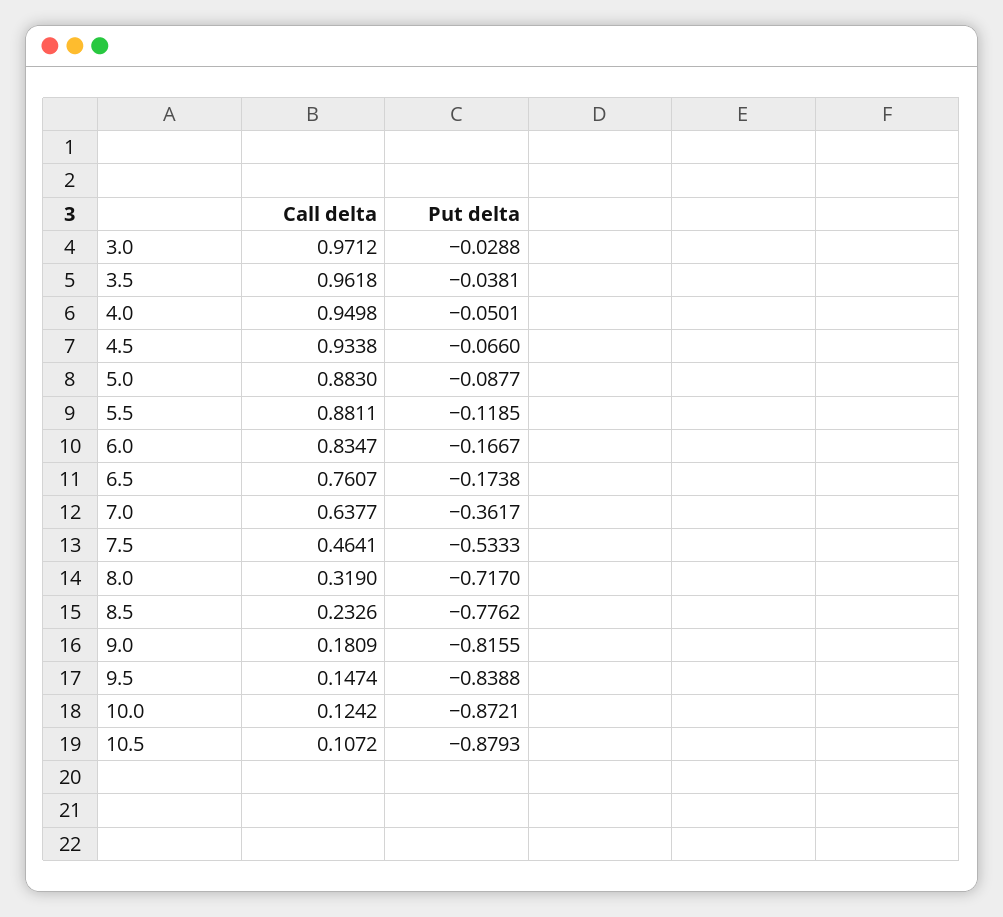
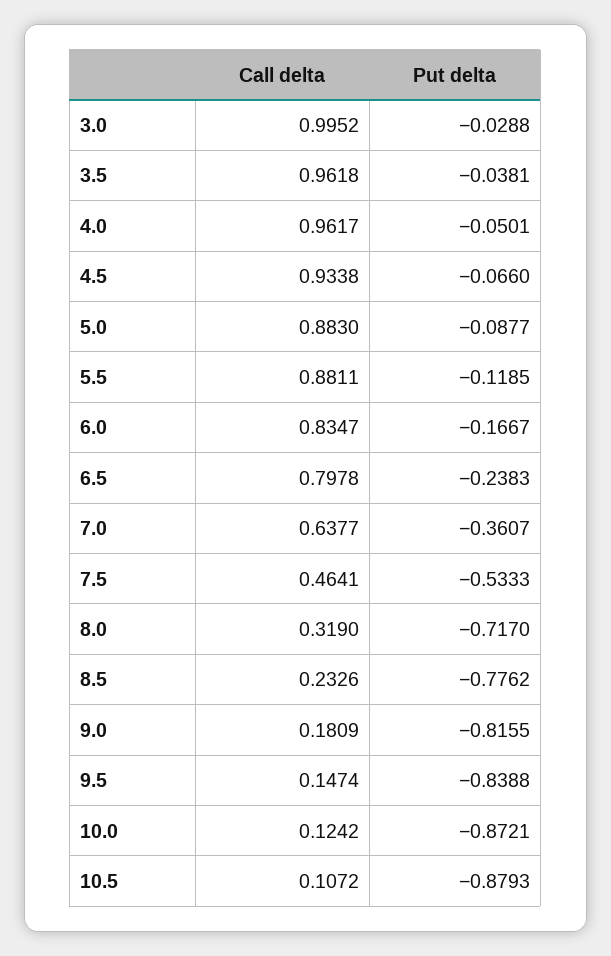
  {
    "Call delta": {
-     "3.0": 0.9712,
+     "3.0": 0.9952,
      "3.5": 0.9618,
-     "4.0": 0.9498,
+     "4.0": 0.9617,
      "4.5": 0.9338,
      "5.0": 0.883,
      "5.5": 0.8811,
      "6.0": 0.8347,
-     "6.5": 0.7607,
+     "6.5": 0.7978,
      "7.0": 0.6377,
      "7.5": 0.4641,
      "8.0": 0.319,
      "8.5": 0.2326,
      "9.0": 0.1809,
      "9.5": 0.1474,
      "10.0": 0.1242,
      "10.5": 0.1072
    },
    "Put delta": {
      "3.0": -0.0288,
      "3.5": -0.0381,
      "4.0": -0.0501,
      "4.5": -0.066,
      "5.0": -0.0877,
      "5.5": -0.1185,
      "6.0": -0.1667,
-     "6.5": -0.1738,
+     "6.5": -0.2383,
-     "7.0": -0.3617,
+     "7.0": -0.3607,
      "7.5": -0.5333,
      "8.0": -0.717,
      "8.5": -0.7762,
      "9.0": -0.8155,
      "9.5": -0.8388,
      "10.0": -0.8721,
      "10.5": -0.8793
    }
  }

